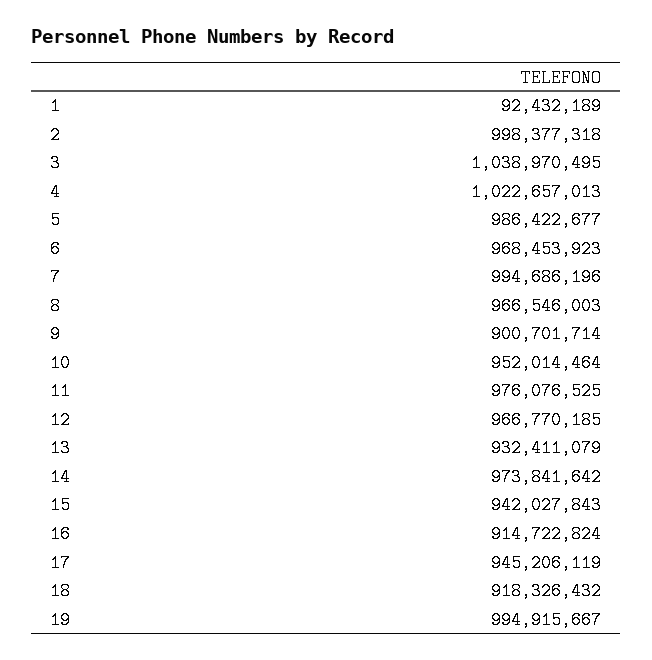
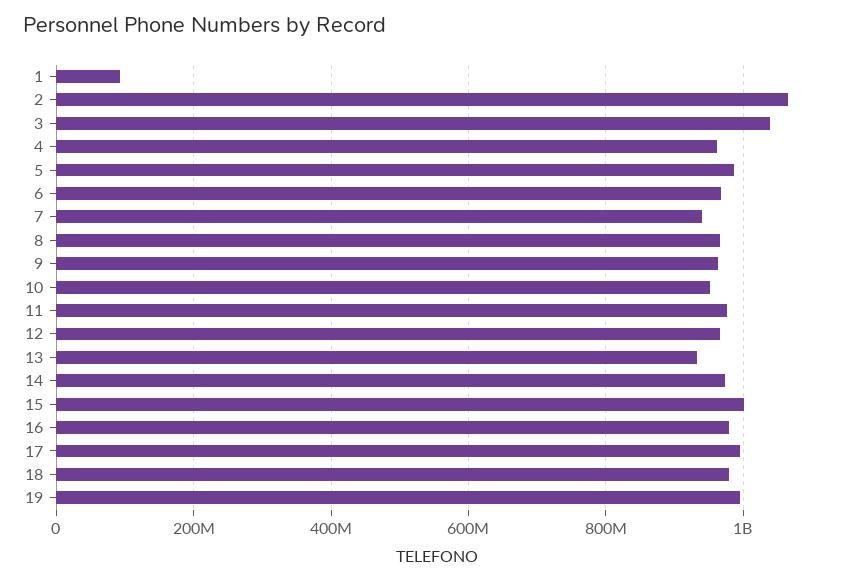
  {
    "1": 92432189,
-   "2": 998377318,
+   "2": 1060000000,
    "3": 1038970495,
-   "4": 1022657013,
+   "4": 960000000,
    "5": 986422677,
    "6": 968453923,
-   "7": 994686196,
+   "7": 940000000,
    "8": 966546003,
-   "9": 900701714,
+   "9": 960000000,
    "10": 952014464,
    "11": 976076525,
    "12": 966770185,
    "13": 932411079,
    "14": 973841642,
-   "15": 942027843,
+   "15": 1000000000,
-   "16": 914722824,
+   "16": 980000000,
-   "17": 945206119,
+   "17": 1000000000,
-   "18": 918326432,
+   "18": 980000000,
    "19": 994915667
  }

